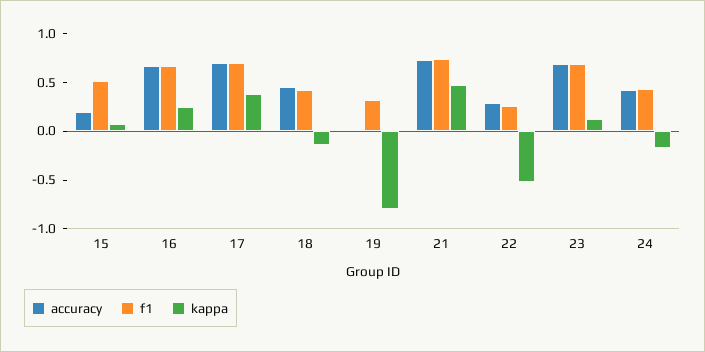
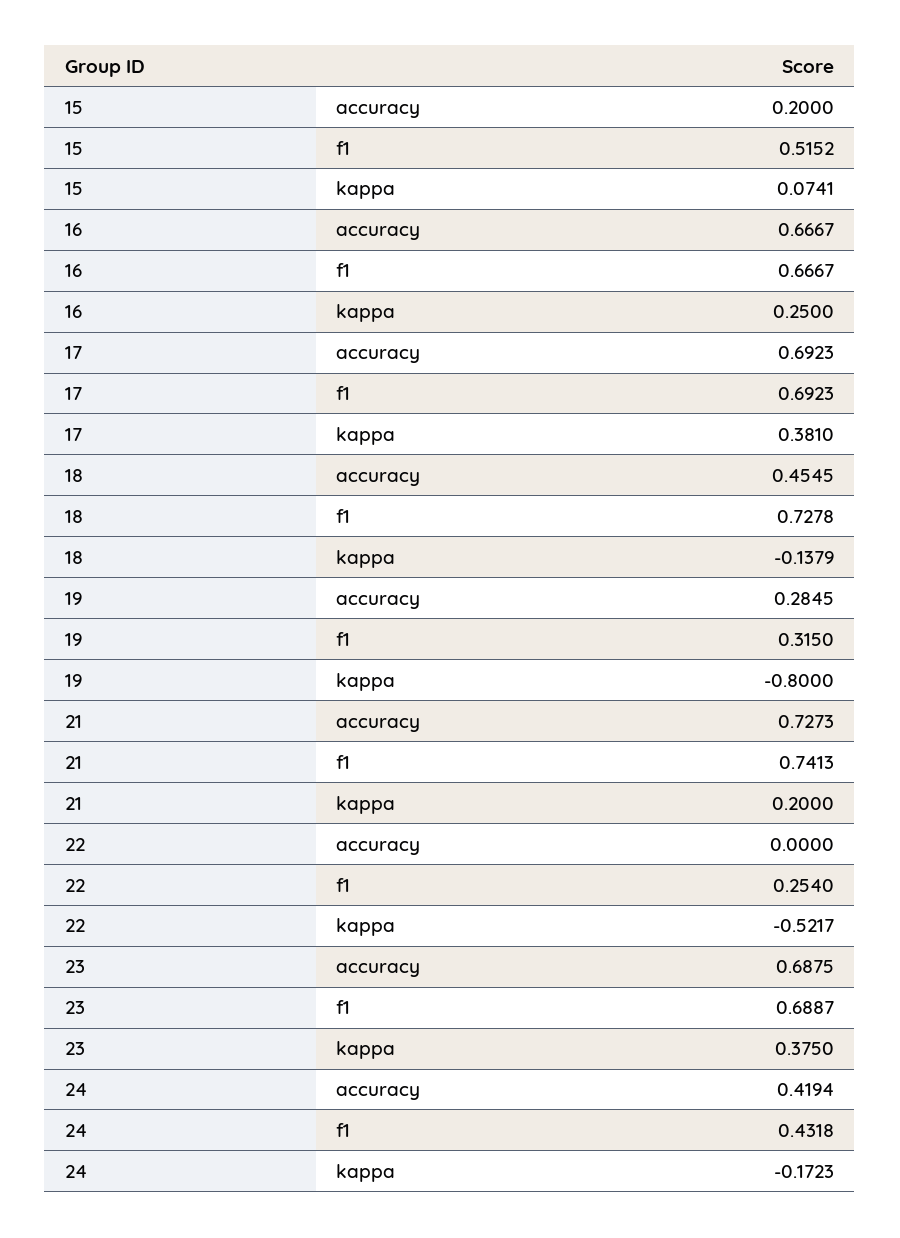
  {
    "accuracy": {
      "15": 0.2,
      "16": 0.6667,
      "17": 0.6923,
      "18": 0.4545,
-     "19": 0,
+     "19": 0.2845,
      "21": 0.7273,
-     "22": 0.3,
+     "22": 0,
      "23": 0.6875,
      "24": 0.4194
    },
    "f1": {
      "15": 0.5152,
      "16": 0.6667,
      "17": 0.6923,
-     "18": 0.4,
+     "18": 0.7278,
      "19": 0.315,
      "21": 0.7413,
      "22": 0.254,
      "23": 0.6887,
      "24": 0.4318
    },
    "kappa": {
      "15": 0.0741,
      "16": 0.25,
      "17": 0.381,
      "18": -0.1379,
      "19": -0.8,
-     "21": 0.5,
+     "21": 0.2,
      "22": -0.5217,
-     "23": 0.1,
+     "23": 0.375,
      "24": -0.1723
    }
  }

